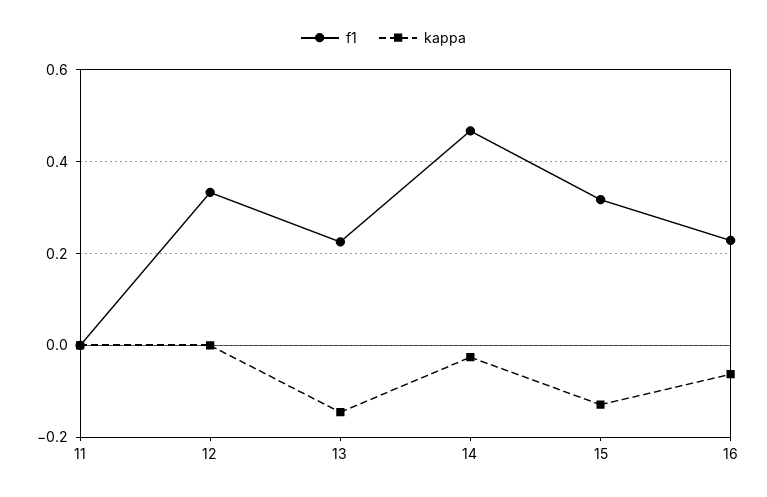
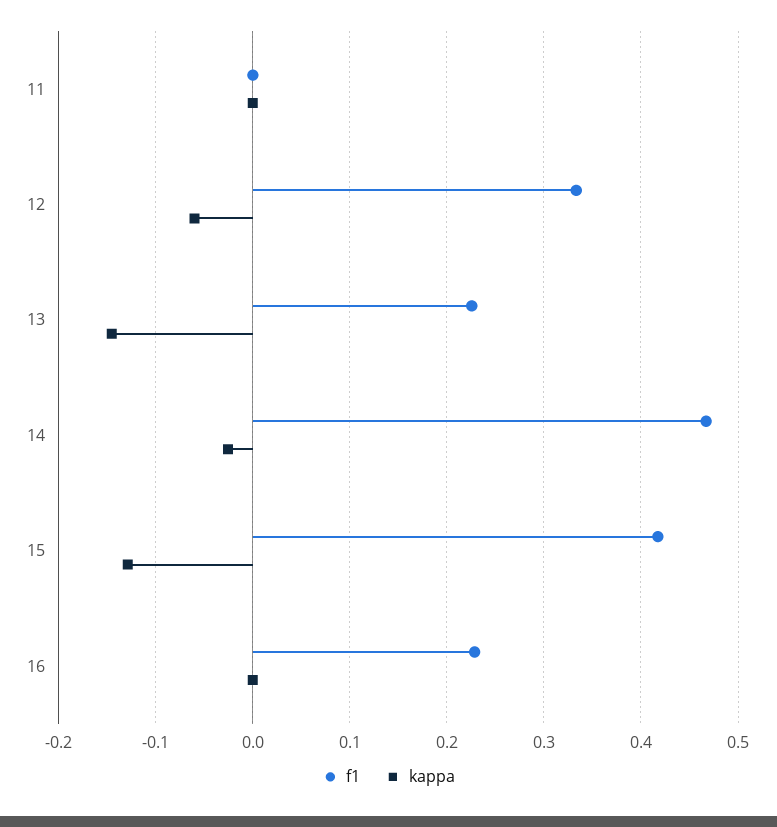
  {
    "f1": {
      "11": 0,
      "12": 0.33,
      "13": 0.23,
      "14": 0.47,
-     "15": 0.32,
+     "15": 0.42,
      "16": 0.23
    },
    "kappa": {
      "11": 0,
-     "12": 0,
+     "12": -0.06,
      "13": -0.15,
      "14": -0.03,
      "15": -0.13,
-     "16": -0.06
+     "16": 0
    }
  }

